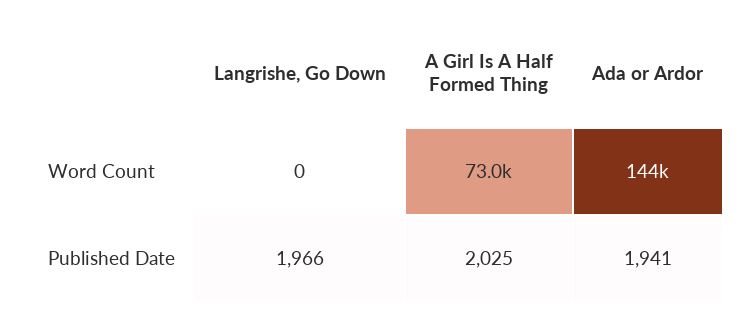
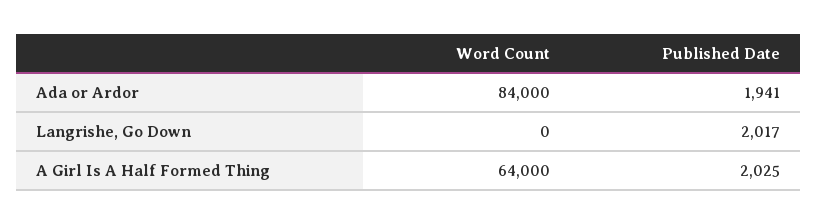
  {
    "Langrishe, Go Down": {
      "Word Count": 0,
-     "Published Date": 1966
+     "Published Date": 2017
    },
    "A Girl Is A Half Formed Thing": {
-     "Word Count": 73000,
+     "Word Count": 64000,
      "Published Date": 2025
    },
    "Ada or Ardor": {
-     "Word Count": 144000,
+     "Word Count": 84000,
      "Published Date": 1941
    }
  }

